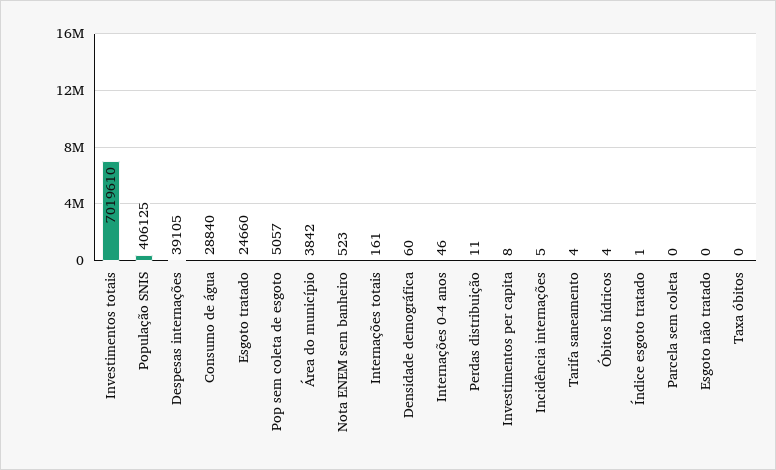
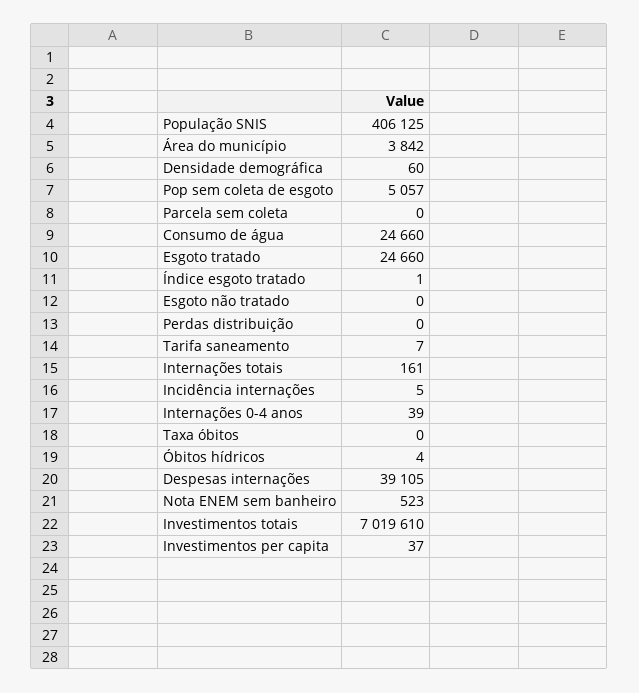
  {
    "Investimentos totais": 7019610,
    "População SNIS": 406125,
    "Despesas internações": 39105,
-   "Consumo de água": 28840,
+   "Consumo de água": 24660,
    "Esgoto tratado": 24660,
    "Pop sem coleta de esgoto": 5057,
    "Área do município": 3842,
    "Nota ENEM sem banheiro": 523,
    "Internações totais": 161,
    "Densidade demográfica": 60,
-   "Internações 0-4 anos": 46,
+   "Internações 0-4 anos": 39,
-   "Perdas distribuição": 11,
+   "Perdas distribuição": 0,
-   "Investimentos per capita": 8,
+   "Investimentos per capita": 37,
    "Incidência internações": 5,
-   "Tarifa saneamento": 4,
+   "Tarifa saneamento": 7,
    "Óbitos hídricos": 4,
    "Índice esgoto tratado": 1,
    "Parcela sem coleta": 0,
    "Esgoto não tratado": 0,
    "Taxa óbitos": 0
  }

